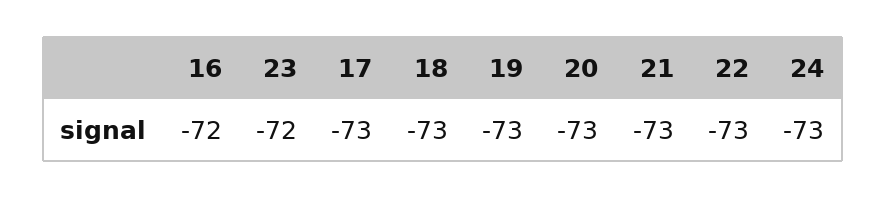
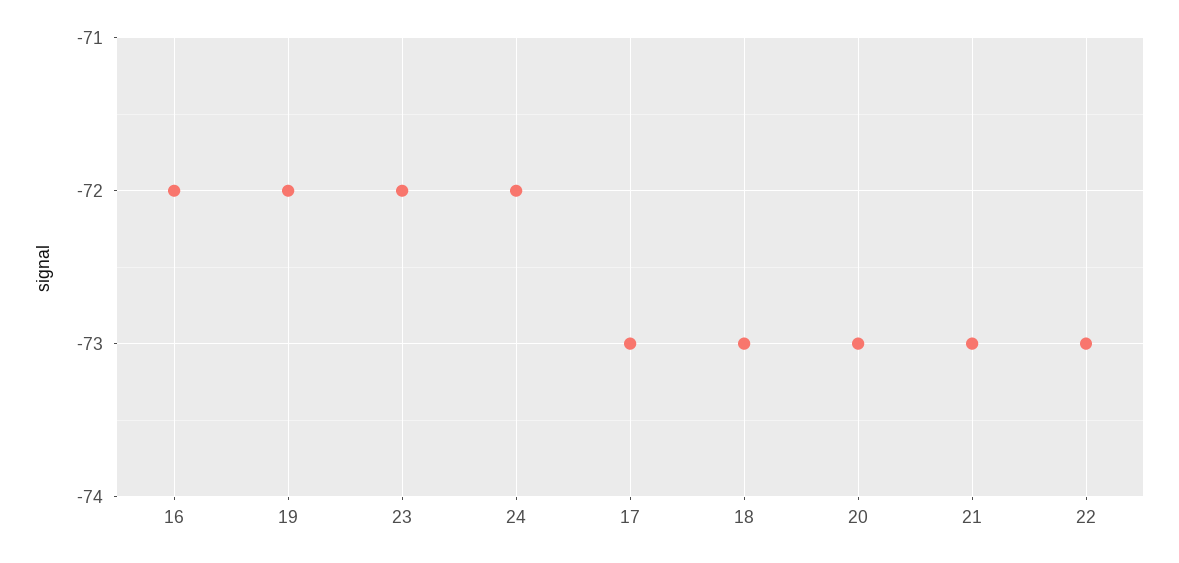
  {
    "16": -72,
    "23": -72,
    "17": -73,
    "18": -73,
-   "19": -73,
+   "19": -72,
    "20": -73,
    "21": -73,
    "22": -73,
-   "24": -73
+   "24": -72
  }

